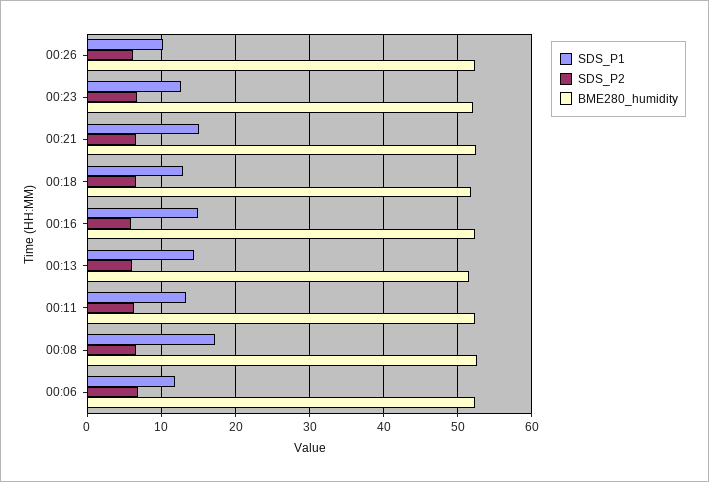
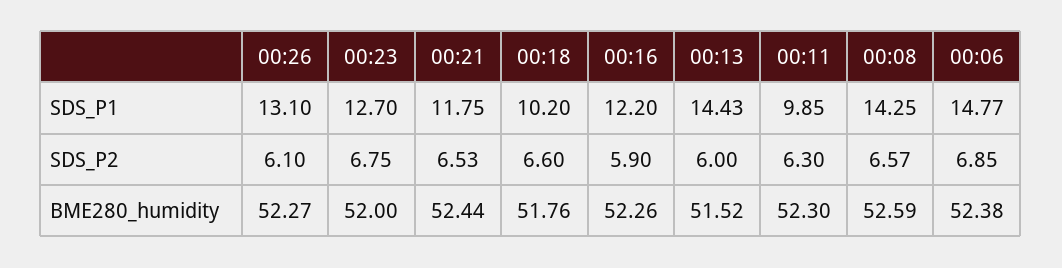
  {
    "SDS_P1": {
-     "00:26": 10,
+     "00:26": 13.1,
      "00:23": 12.7,
-     "00:21": 15,
+     "00:21": 11.75,
-     "00:18": 13,
+     "00:18": 10.2,
-     "00:16": 15,
+     "00:16": 12.2,
      "00:13": 14.43,
-     "00:11": 13,
+     "00:11": 9.85,
-     "00:08": 17,
+     "00:08": 14.25,
-     "00:06": 12
+     "00:06": 14.77
    },
    "SDS_P2": {
      "00:26": 6.1,
      "00:23": 6.75,
      "00:21": 6.53,
      "00:18": 6.6,
      "00:16": 5.9,
      "00:13": 6,
      "00:11": 6.3,
      "00:08": 6.57,
      "00:06": 6.85
    },
    "BME280_humidity": {
      "00:26": 52.27,
      "00:23": 52,
      "00:21": 52.44,
      "00:18": 51.76,
      "00:16": 52.26,
      "00:13": 51.52,
      "00:11": 52.3,
      "00:08": 52.59,
      "00:06": 52.38
    }
  }

